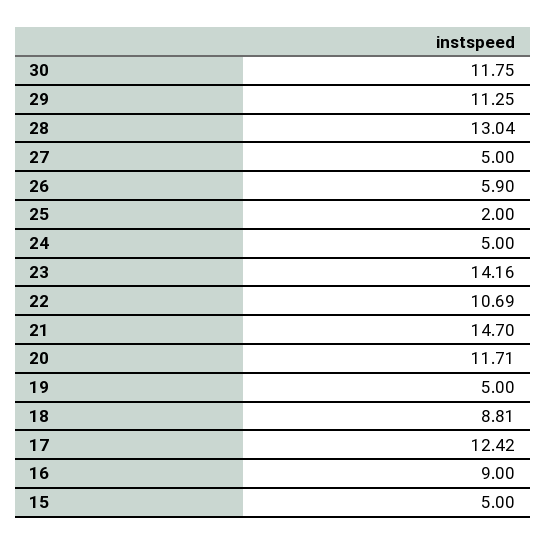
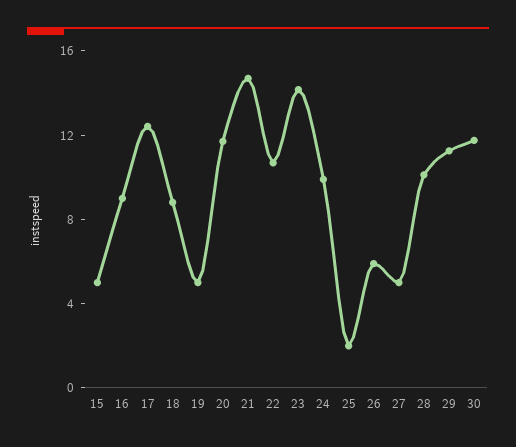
  {
    "30": 11.75,
    "29": 11.25,
-   "28": 13.04,
+   "28": 10,
    "27": 5,
    "26": 5.9,
    "25": 2,
-   "24": 5,
+   "24": 10,
    "23": 14.16,
    "22": 10.69,
    "21": 14.7,
    "20": 11.71,
    "19": 5,
    "18": 8.81,
    "17": 12.42,
    "16": 9,
    "15": 5
  }

